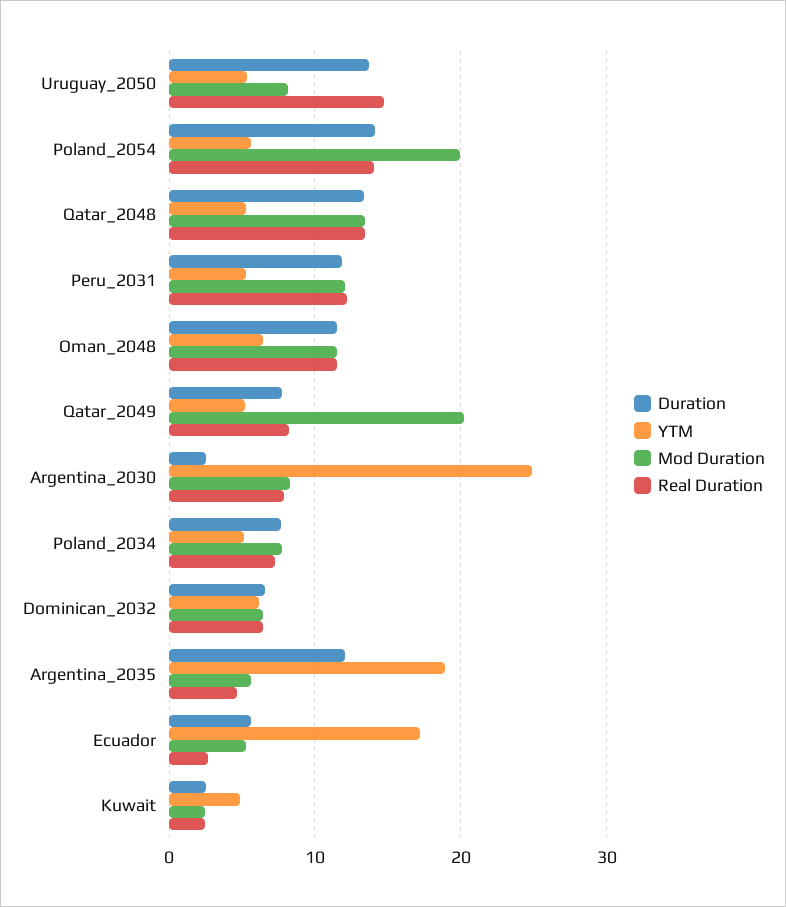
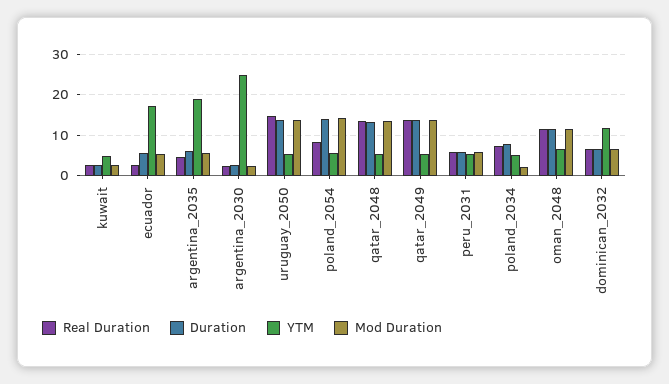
  {
    "Duration": {
      "Uruguay_2050": 14,
      "Poland_2054": 14,
      "Qatar_2048": 13,
-     "Peru_2031": 12,
+     "Peru_2031": 6,
      "Oman_2048": 12,
-     "Qatar_2049": 8,
+     "Qatar_2049": 14,
      "Argentina_2030": 3,
      "Poland_2034": 8,
      "Dominican_2032": 7,
-     "Argentina_2035": 12,
+     "Argentina_2035": 6,
      "Ecuador": 6,
      "Kuwait": 3
    },
    "YTM": {
      "Uruguay_2050": 5,
      "Poland_2054": 6,
      "Qatar_2048": 5,
      "Peru_2031": 5,
      "Oman_2048": 6,
      "Qatar_2049": 5,
      "Argentina_2030": 25,
      "Poland_2034": 5,
-     "Dominican_2032": 6,
+     "Dominican_2032": 12,
      "Argentina_2035": 19,
      "Ecuador": 17,
      "Kuwait": 5
    },
    "Mod Duration": {
-     "Uruguay_2050": 8,
+     "Uruguay_2050": 14,
-     "Poland_2054": 20,
+     "Poland_2054": 14,
      "Qatar_2048": 13,
-     "Peru_2031": 12,
+     "Peru_2031": 6,
      "Oman_2048": 12,
-     "Qatar_2049": 20,
+     "Qatar_2049": 14,
-     "Argentina_2030": 8,
+     "Argentina_2030": 2,
-     "Poland_2034": 8,
+     "Poland_2034": 2,
      "Dominican_2032": 6,
      "Argentina_2035": 6,
      "Ecuador": 5,
      "Kuwait": 2
    },
    "Real Duration": {
      "Uruguay_2050": 15,
-     "Poland_2054": 14,
+     "Poland_2054": 8,
      "Qatar_2048": 13,
-     "Peru_2031": 12,
+     "Peru_2031": 6,
      "Oman_2048": 12,
-     "Qatar_2049": 8,
+     "Qatar_2049": 14,
-     "Argentina_2030": 8,
+     "Argentina_2030": 2,
      "Poland_2034": 7,
      "Dominican_2032": 6,
      "Argentina_2035": 5,
      "Ecuador": 3,
      "Kuwait": 2
    }
  }

